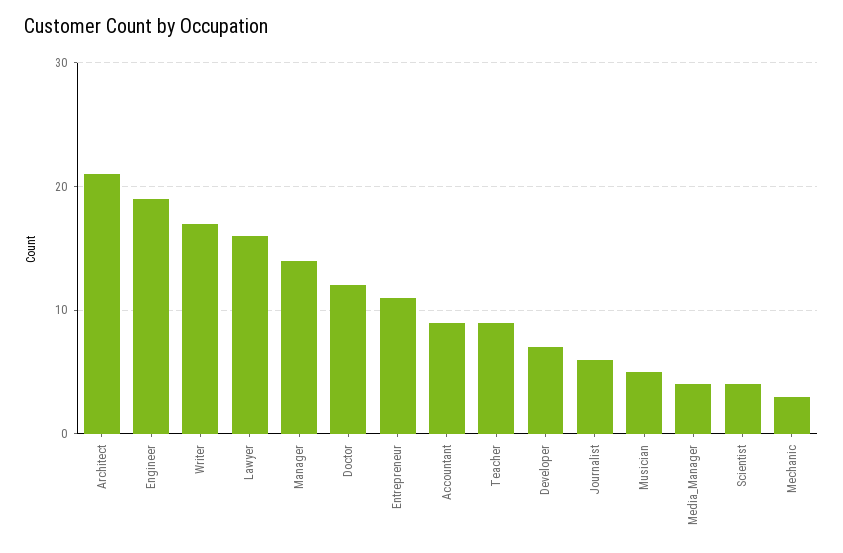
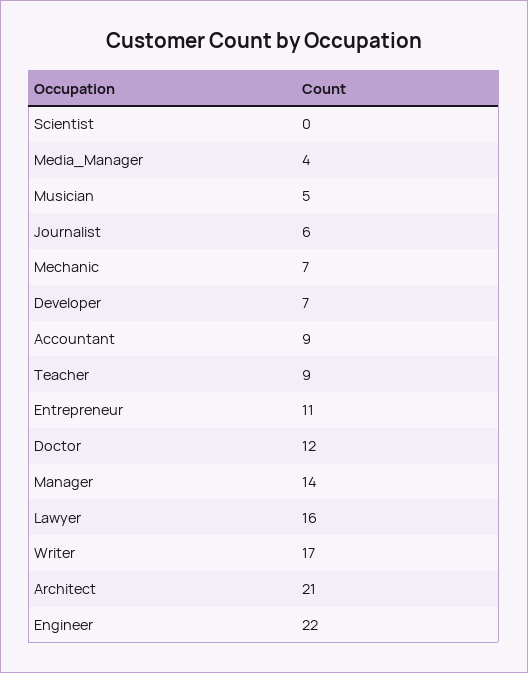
  {
    "Architect": 21,
-   "Engineer": 19,
+   "Engineer": 22,
    "Writer": 17,
    "Lawyer": 16,
    "Manager": 14,
    "Doctor": 12,
    "Entrepreneur": 11,
    "Accountant": 9,
    "Teacher": 9,
    "Developer": 7,
    "Journalist": 6,
    "Musician": 5,
    "Media_Manager": 4,
-   "Scientist": 4,
+   "Scientist": 0,
-   "Mechanic": 3
+   "Mechanic": 7
  }

